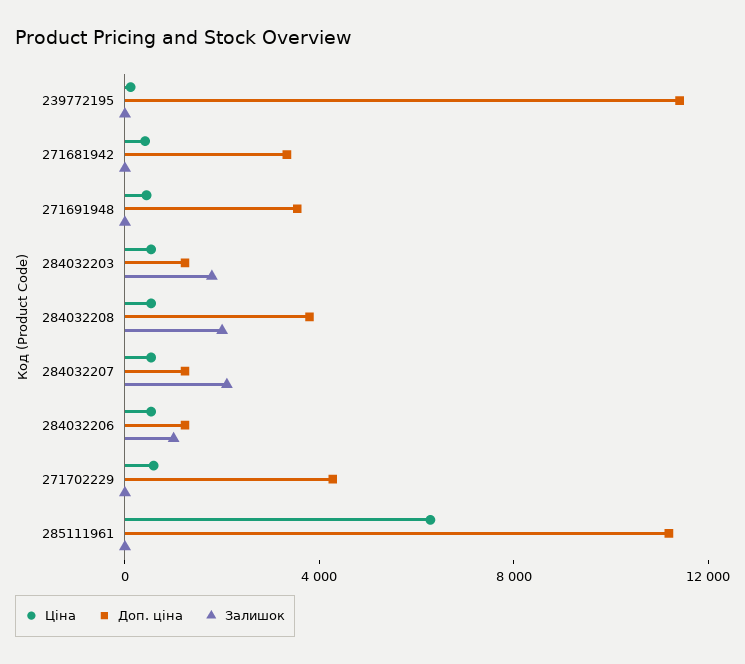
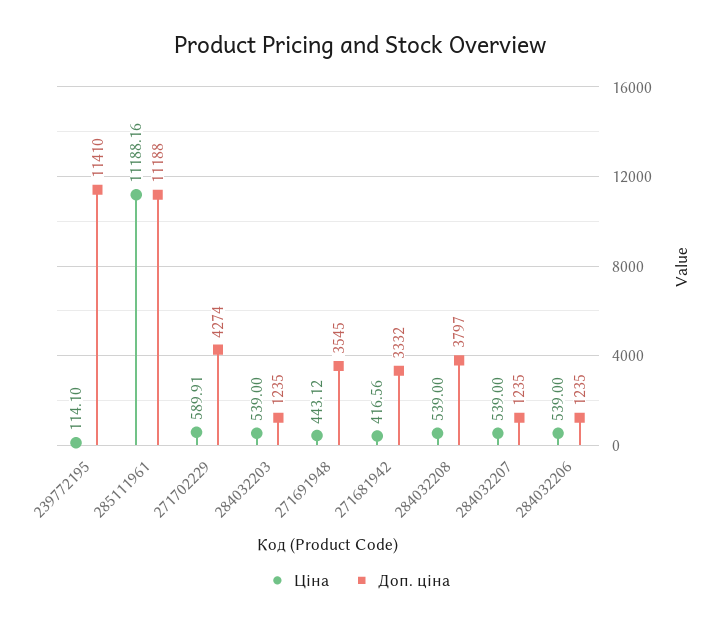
  {
    "Ціна": {
      "239772195": 114.1,
      "271681942": 416.56,
      "271691948": 443.12,
      "284032203": 539,
      "284032208": 539,
      "284032207": 539,
      "284032206": 539,
      "271702229": 589.91,
-     "285111961": 6000
+     "285111961": 11188.16
    },
    "Доп. ціна": {
      "239772195": 11410,
      "271681942": 3332,
      "271691948": 3545,
      "284032203": 1235,
      "284032208": 3797,
      "284032207": 1235,
      "284032206": 1235,
      "271702229": 4274,
      "285111961": 11188
-   },
+   }
-   "Залишок": {
-     "239772195": 0,
-     "271681942": 0,
-     "271691948": 0,
-     "284032203": 2000,
-     "284032208": 2000,
-     "284032207": 2000,
-     "284032206": 1000,
-     "271702229": 0,
-     "285111961": 0
-   }
  }

